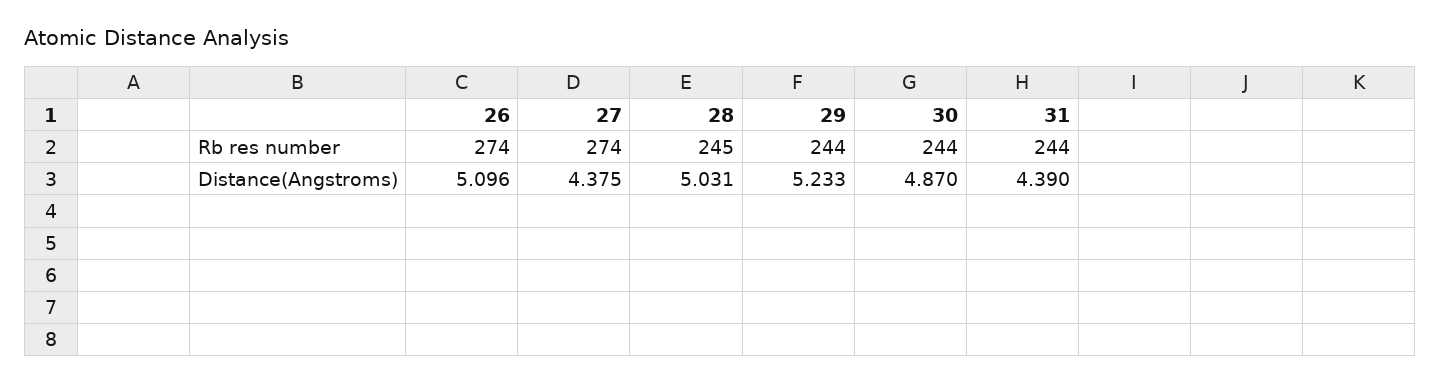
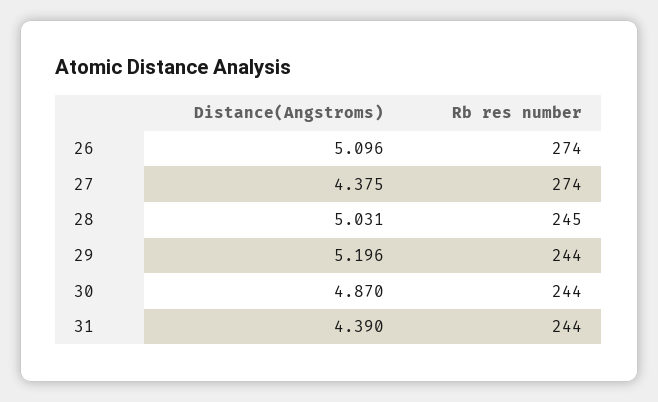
  {
    "26": {
      "Rb res number": 274,
      "Distance(Angstroms)": 5.096
    },
    "27": {
      "Rb res number": 274,
      "Distance(Angstroms)": 4.375
    },
    "28": {
      "Rb res number": 245,
      "Distance(Angstroms)": 5.031
    },
    "29": {
      "Rb res number": 244,
-     "Distance(Angstroms)": 5.233
+     "Distance(Angstroms)": 5.196
    },
    "30": {
      "Rb res number": 244,
      "Distance(Angstroms)": 4.87
    },
    "31": {
      "Rb res number": 244,
      "Distance(Angstroms)": 4.39
    }
  }

